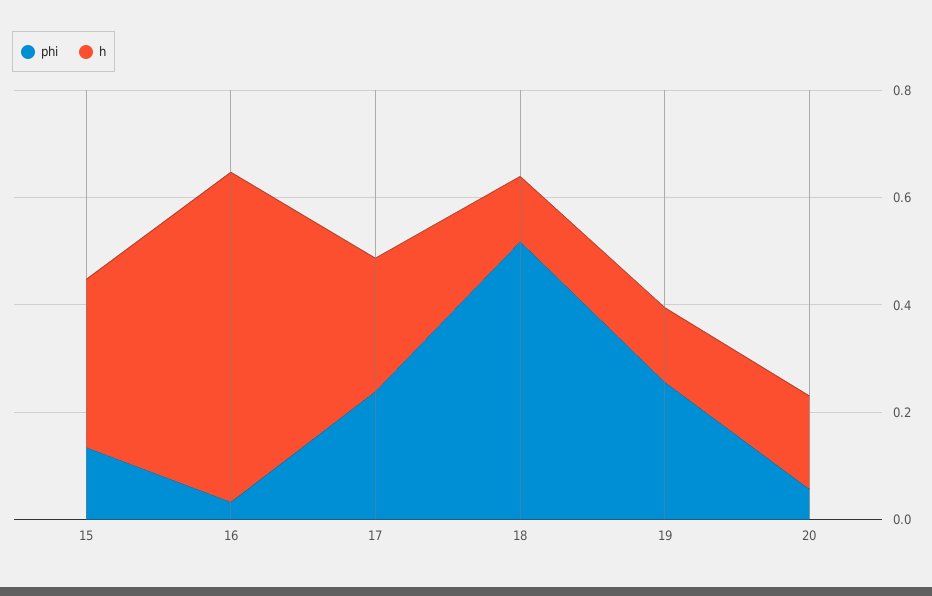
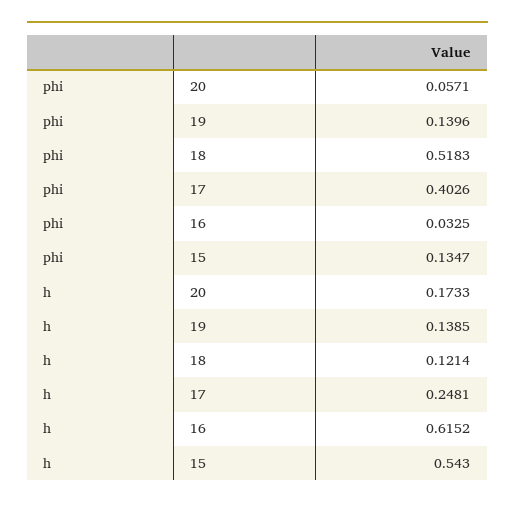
  {
    "phi": {
      "15": 0.1347,
      "16": 0.0325,
-     "17": 0.25,
+     "17": 0.4026,
      "18": 0.5183,
-     "19": 0.25,
+     "19": 0.1396,
      "20": 0.0571
    },
    "h": {
-     "15": 0.3,
+     "15": 0.543,
      "16": 0.6152,
      "17": 0.2481,
      "18": 0.1214,
      "19": 0.1385,
      "20": 0.1733
    }
  }

